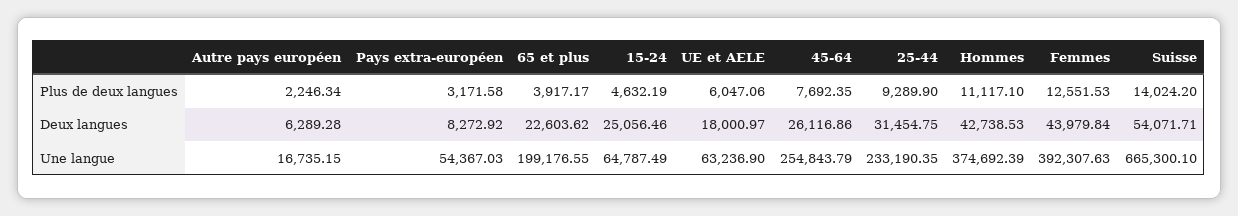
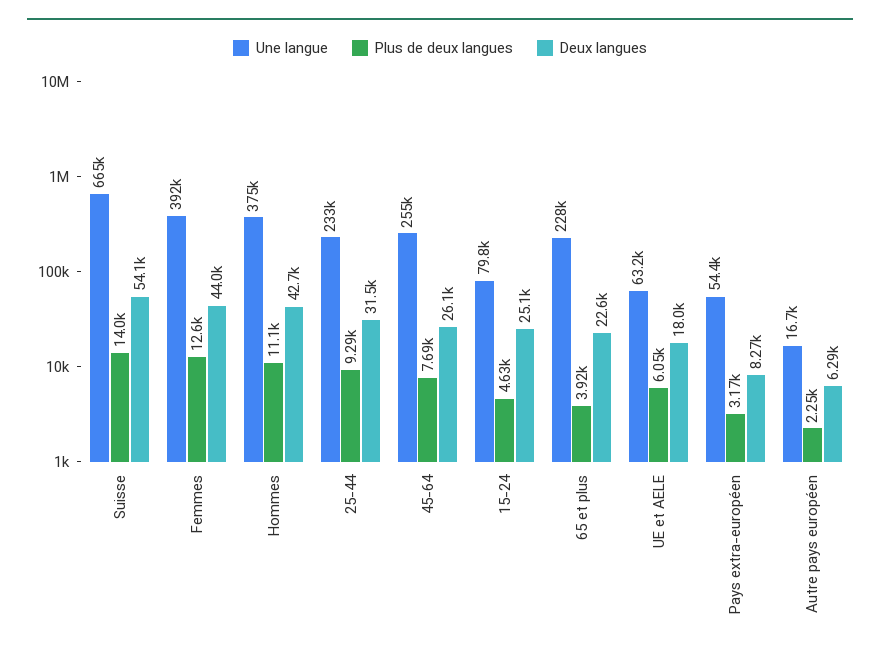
  {
    "Plus de deux langues": {
      "Autre pays européen": 2246.34,
      "Pays extra-européen": 3171.58,
      "65 et plus": 3917.17,
      "15-24": 4632.19,
      "UE et AELE": 6047.06,
      "45-64": 7692.35,
      "25-44": 9289.9,
      "Hommes": 11117.1,
      "Femmes": 12551.53,
      "Suisse": 14024.2
    },
    "Deux langues": {
      "Autre pays européen": 6289.28,
      "Pays extra-européen": 8272.92,
      "65 et plus": 22603.62,
      "15-24": 25056.46,
      "UE et AELE": 18000.97,
      "45-64": 26116.86,
      "25-44": 31454.75,
      "Hommes": 42738.53,
      "Femmes": 43979.84,
      "Suisse": 54071.71
    },
    "Une langue": {
      "Autre pays européen": 16735.15,
      "Pays extra-européen": 54367.03,
-     "65 et plus": 199176.55,
+     "65 et plus": 228000,
-     "15-24": 64787.49,
+     "15-24": 79800,
      "UE et AELE": 63236.9,
      "45-64": 254843.79,
      "25-44": 233190.35,
      "Hommes": 374692.39,
      "Femmes": 392307.63,
      "Suisse": 665300.1
    }
  }

